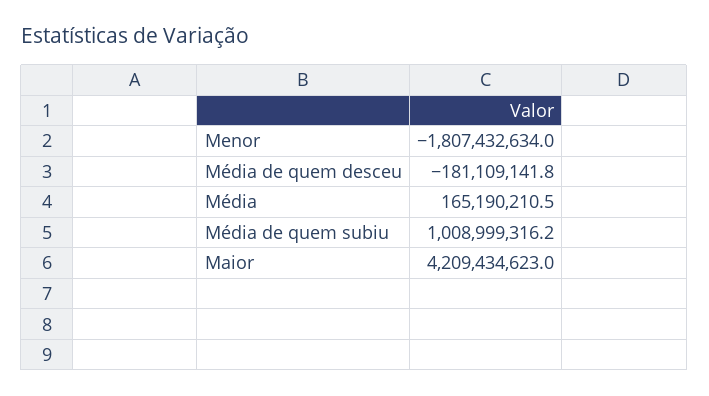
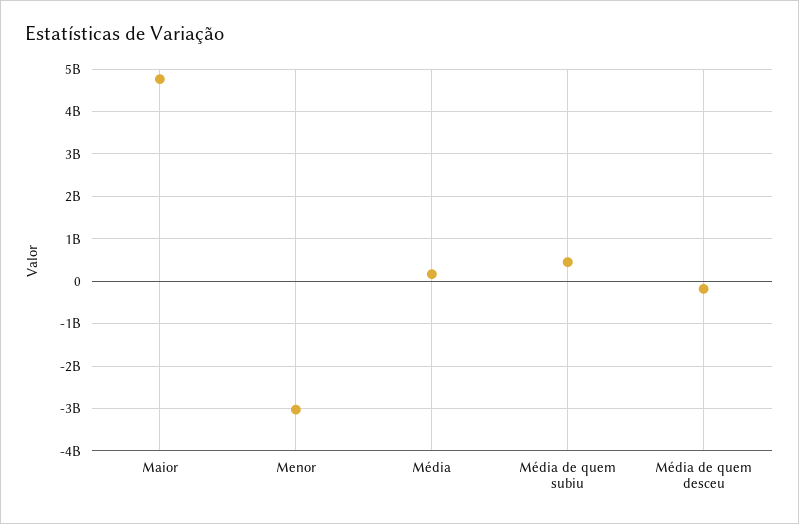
  {
-   "Menor": -1807432634,
+   "Menor": -3000000000,
    "Média de quem desceu": -181109141.8,
    "Média": 165190210.5,
-   "Média de quem subiu": 1008999316.2,
+   "Média de quem subiu": 400000000,
-   "Maior": 4209434623
+   "Maior": 4800000000
  }

